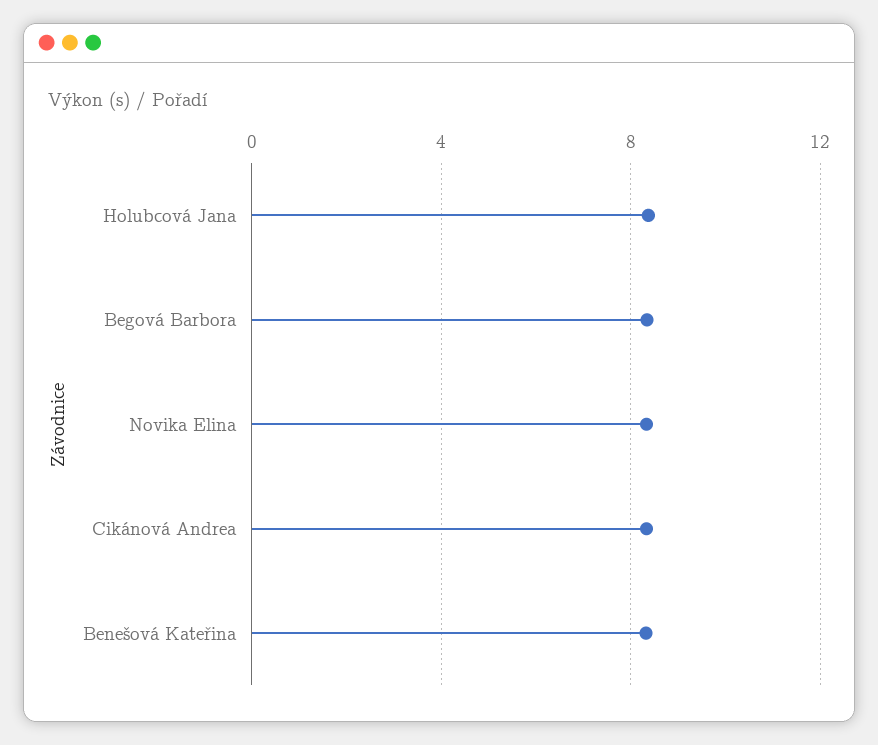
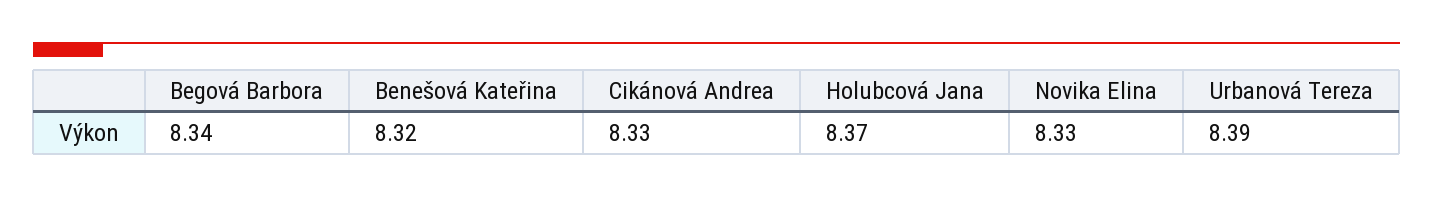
  {
    "Holubcová Jana": 8.37,
    "Begová Barbora": 8.34,
    "Novika Elina": 8.33,
    "Cikánová Andrea": 8.33,
-   "Benešová Kateřina": 8.32
+   "Benešová Kateřina": 8.32,
+   "Urbanová Tereza": 8.39
  }

